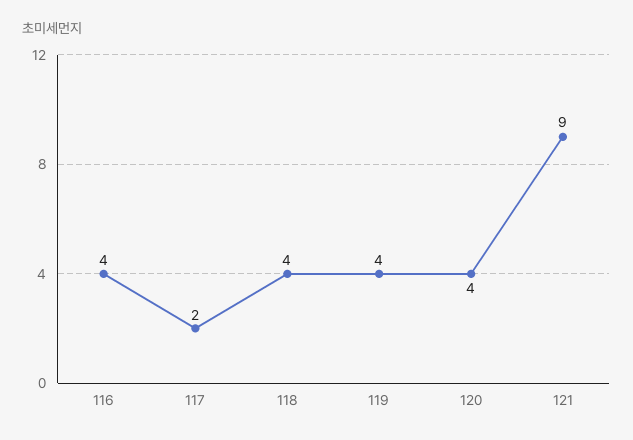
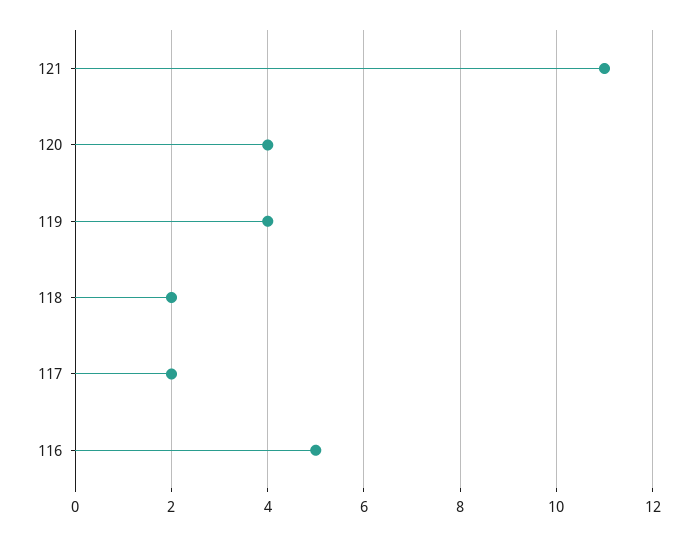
  {
-   "116": 4,
+   "116": 5,
    "117": 2,
-   "118": 4,
+   "118": 2,
    "119": 4,
    "120": 4,
-   "121": 9
+   "121": 11
  }

